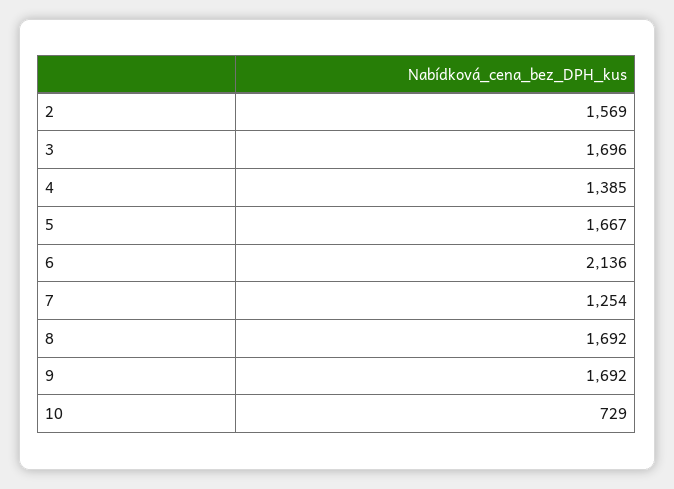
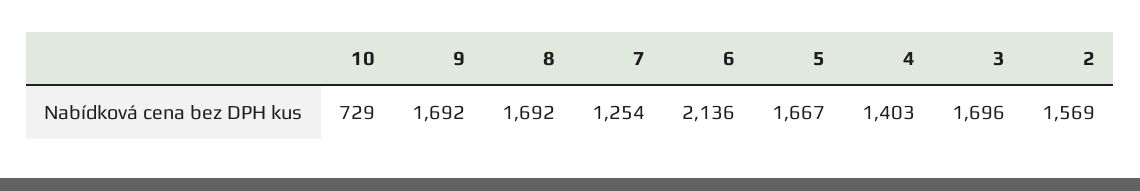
  {
    "2": 1569,
    "3": 1696,
-   "4": 1385,
+   "4": 1403,
    "5": 1667,
    "6": 2136,
    "7": 1254,
    "8": 1692,
    "9": 1692,
    "10": 729
  }

